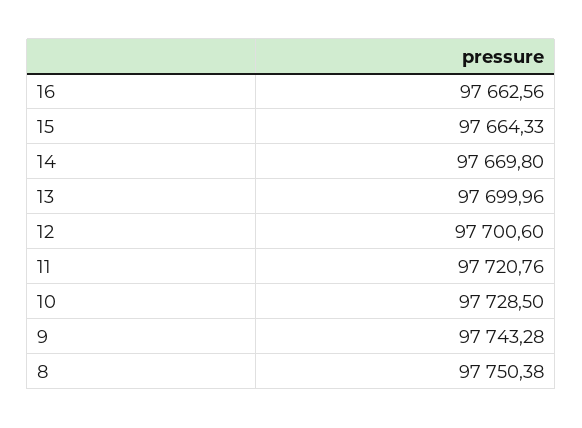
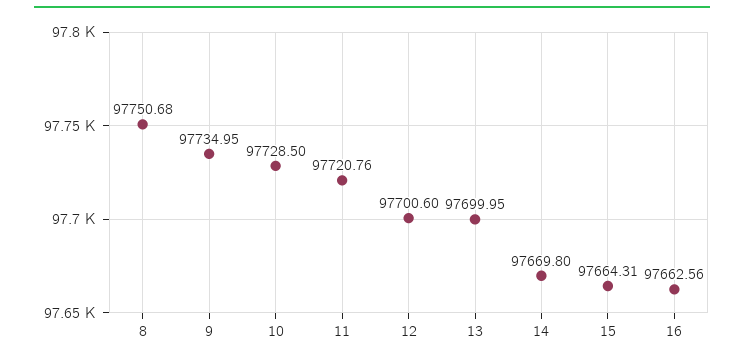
  {
    "16": 97662.56,
-   "15": 97664.33,
+   "15": 97664.31,
    "14": 97669.8,
-   "13": 97699.96,
+   "13": 97699.95,
    "12": 97700.6,
    "11": 97720.76,
    "10": 97728.5,
-   "9": 97743.28,
+   "9": 97734.95,
-   "8": 97750.38
+   "8": 97750.68
  }

